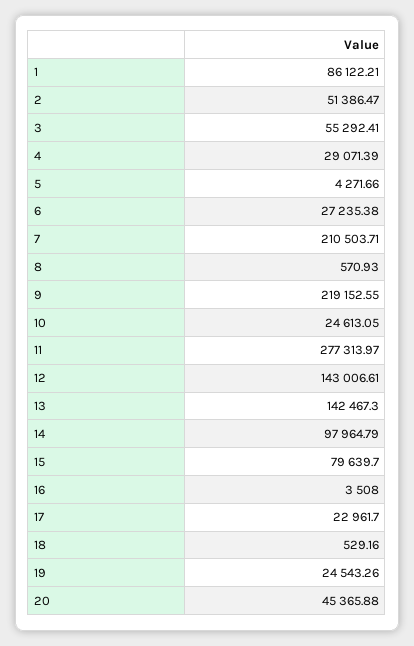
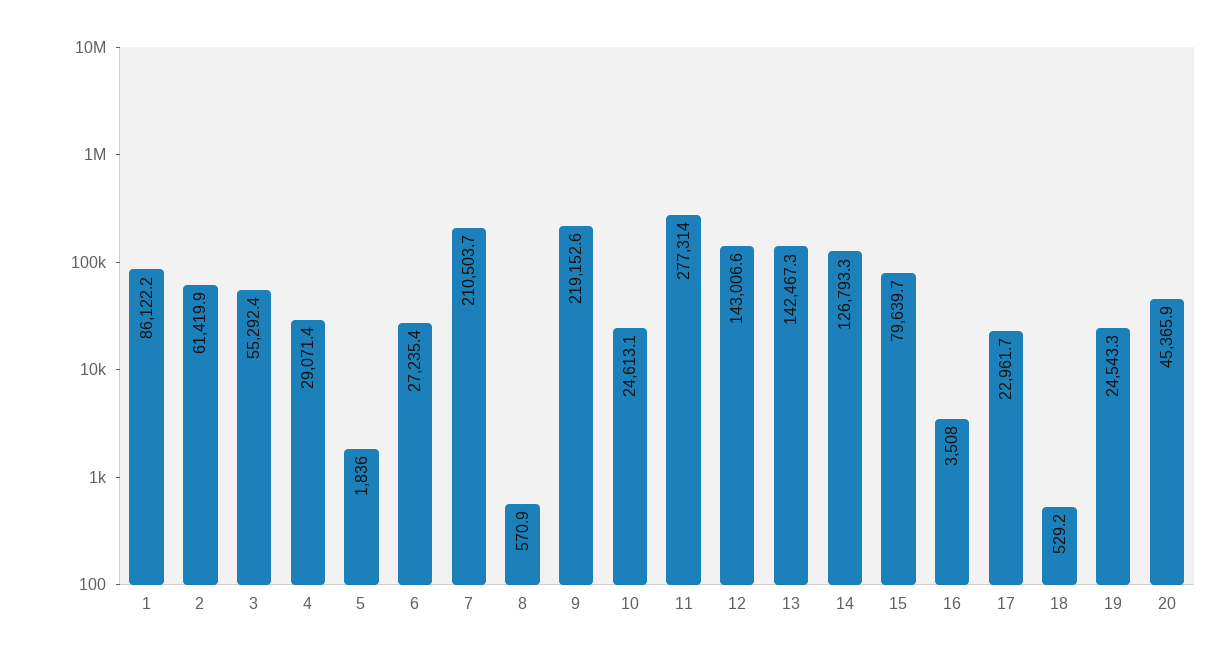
  {
    "1": 86122.21,
-   "2": 51386.47,
+   "2": 61419.9,
    "3": 55292.41,
    "4": 29071.39,
-   "5": 4271.66,
+   "5": 1836,
    "6": 27235.38,
    "7": 210503.71,
    "8": 570.93,
    "9": 219152.55,
    "10": 24613.05,
    "11": 277313.97,
    "12": 143006.61,
    "13": 142467.3,
-   "14": 97964.79,
+   "14": 126793.3,
    "15": 79639.7,
    "16": 3508,
    "17": 22961.7,
    "18": 529.16,
    "19": 24543.26,
    "20": 45365.88
  }

